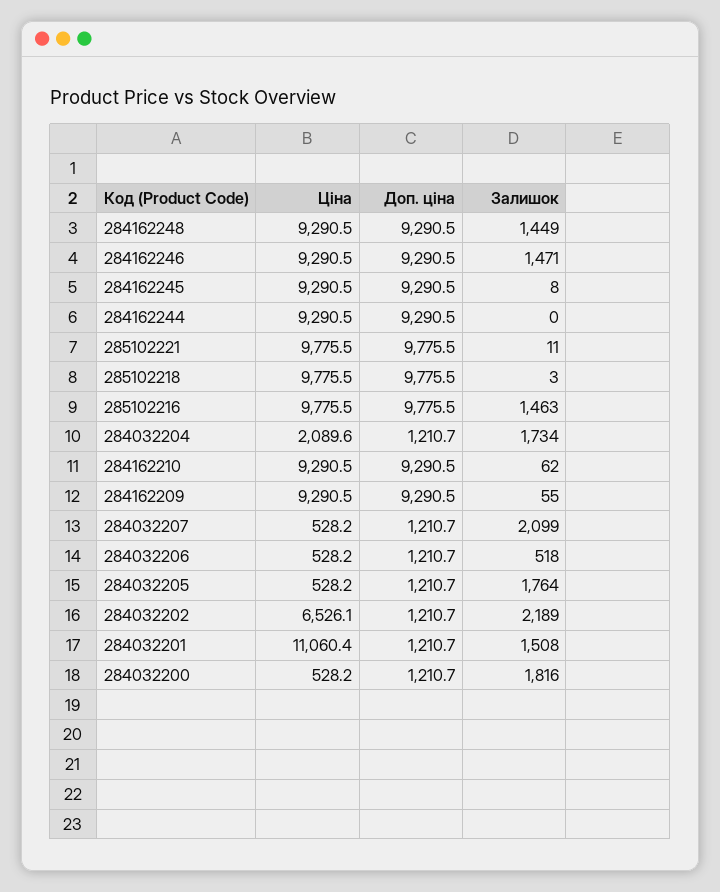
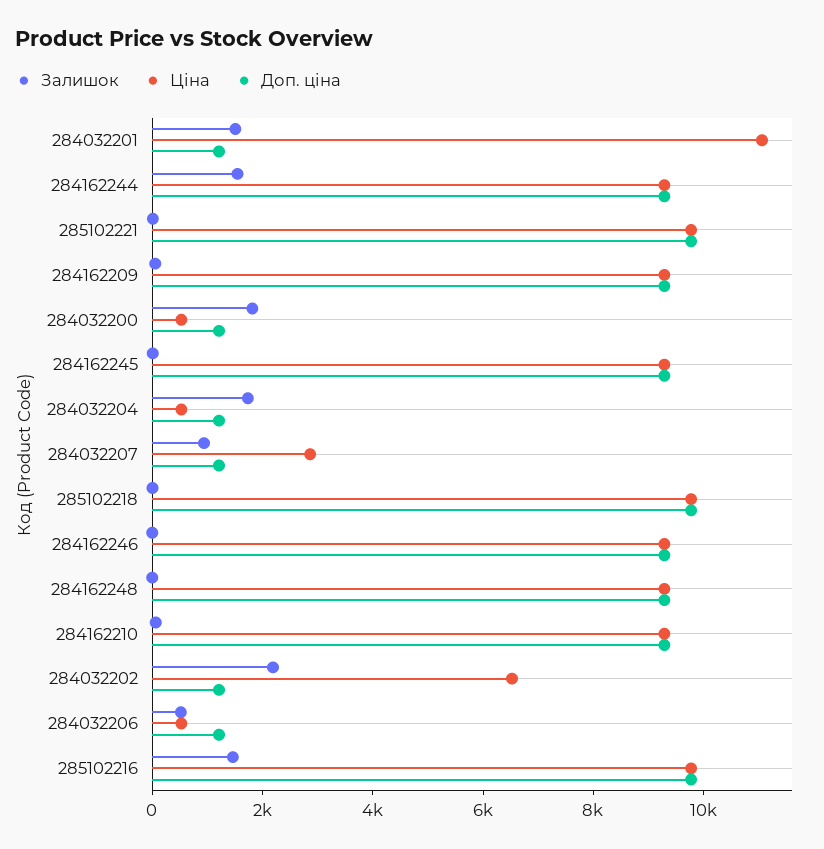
  {
    "Ціна": {
      "284162248": 9290.5,
      "284162246": 9290.5,
      "284162245": 9290.5,
      "284162244": 9290.5,
      "285102221": 9775.5,
      "285102218": 9775.5,
      "285102216": 9775.5,
-     "284032204": 2089.6,
+     "284032204": 500,
      "284162210": 9290.5,
      "284162209": 9290.5,
-     "284032207": 528.2,
+     "284032207": 3000,
      "284032206": 528.2,
-     "284032205": 528.2,
      "284032202": 6526.1,
      "284032201": 11060.4,
      "284032200": 528.2
    },
    "Доп. ціна": {
      "284162248": 9290.5,
      "284162246": 9290.5,
      "284162245": 9290.5,
      "284162244": 9290.5,
      "285102221": 9775.5,
      "285102218": 9775.5,
      "285102216": 9775.5,
      "284032204": 1210.7,
      "284162210": 9290.5,
      "284162209": 9290.5,
      "284032207": 1210.7,
      "284032206": 1210.7,
-     "284032205": 1210.7,
      "284032202": 1210.7,
      "284032201": 1210.7,
      "284032200": 1210.7
    },
    "Залишок": {
-     "284162248": 1449,
+     "284162248": 0,
-     "284162246": 1471,
+     "284162246": 0,
      "284162245": 8,
-     "284162244": 0,
+     "284162244": 1500,
      "285102221": 11,
      "285102218": 3,
      "285102216": 1463,
      "284032204": 1734,
      "284162210": 62,
      "284162209": 55,
-     "284032207": 2099,
+     "284032207": 1000,
      "284032206": 518,
-     "284032205": 1764,
      "284032202": 2189,
      "284032201": 1508,
      "284032200": 1816
    }
  }

